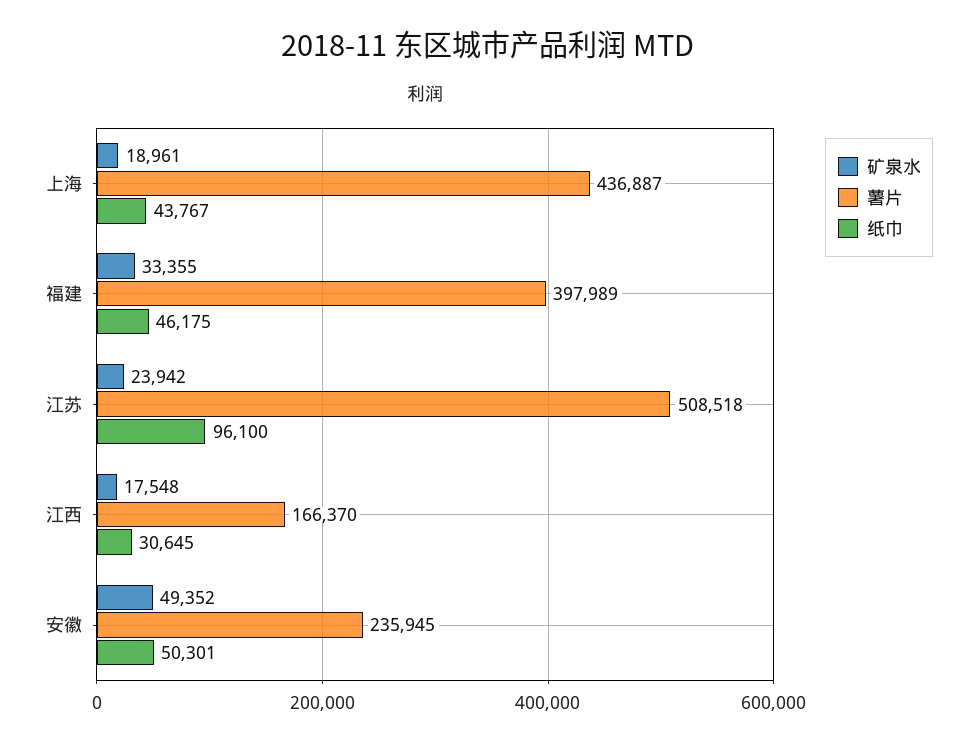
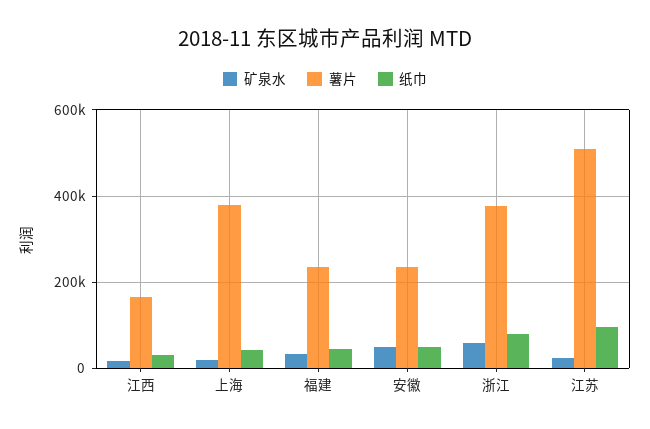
  {
    "矿泉水": {
      "上海": 18961,
      "福建": 33355,
      "江苏": 23942,
      "江西": 17548,
-     "安徽": 49352
+     "安徽": 49352,
+     "浙江": 60000
    },
    "薯片": {
-     "上海": 436887,
+     "上海": 380000,
-     "福建": 397989,
+     "福建": 240000,
      "江苏": 508518,
      "江西": 166370,
-     "安徽": 235945
+     "安徽": 235945,
+     "浙江": 380000
    },
    "纸巾": {
      "上海": 43767,
      "福建": 46175,
      "江苏": 96100,
      "江西": 30645,
-     "安徽": 50301
+     "安徽": 50301,
+     "浙江": 80000
    }
  }

